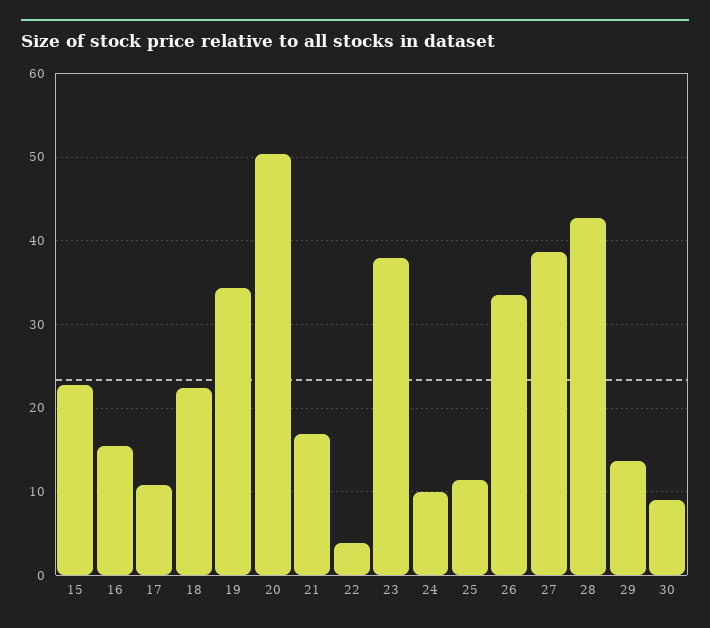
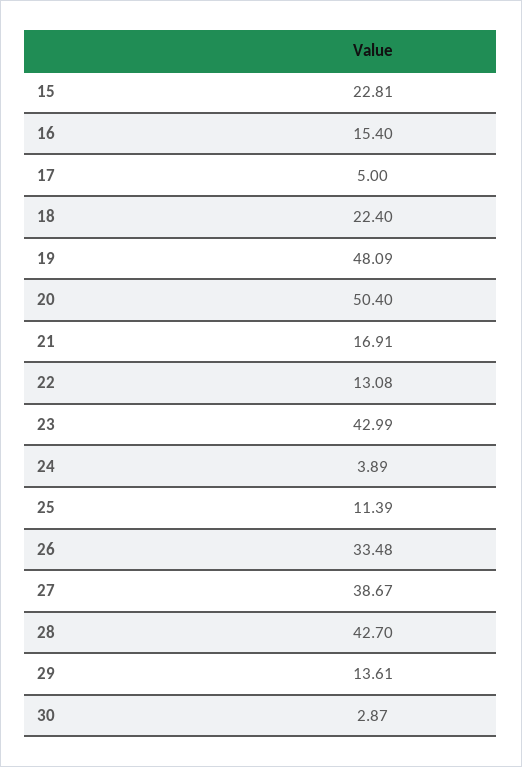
  {
    "15": 22.81,
    "16": 15.4,
-   "17": 11,
+   "17": 5,
    "18": 22.4,
-   "19": 34,
+   "19": 48.09,
    "20": 50.4,
    "21": 16.91,
-   "22": 4,
+   "22": 13.08,
-   "23": 38,
+   "23": 42.99,
-   "24": 10,
+   "24": 3.89,
    "25": 11.39,
    "26": 33.48,
    "27": 38.67,
    "28": 42.7,
    "29": 13.61,
-   "30": 9
+   "30": 2.87
  }

